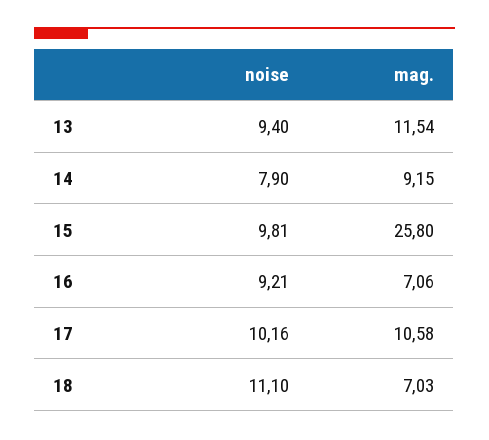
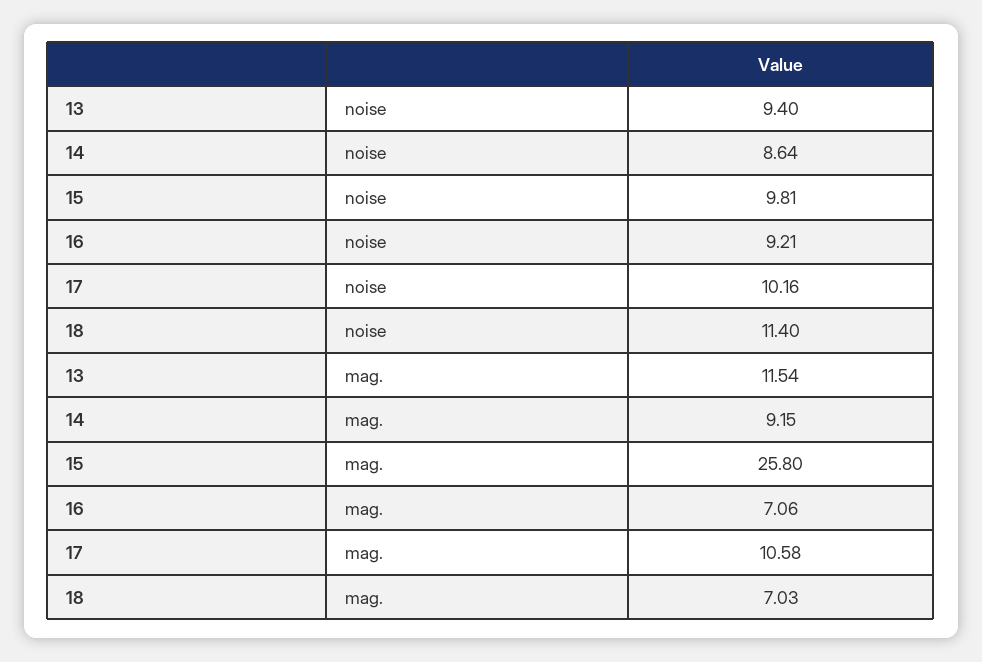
  {
    "noise": {
      "13": 9.4,
-     "14": 7.9,
+     "14": 8.64,
      "15": 9.81,
      "16": 9.21,
      "17": 10.16,
-     "18": 11.1
+     "18": 11.4
    },
    "mag.": {
      "13": 11.54,
      "14": 9.15,
      "15": 25.8,
      "16": 7.06,
      "17": 10.58,
      "18": 7.03
    }
  }

